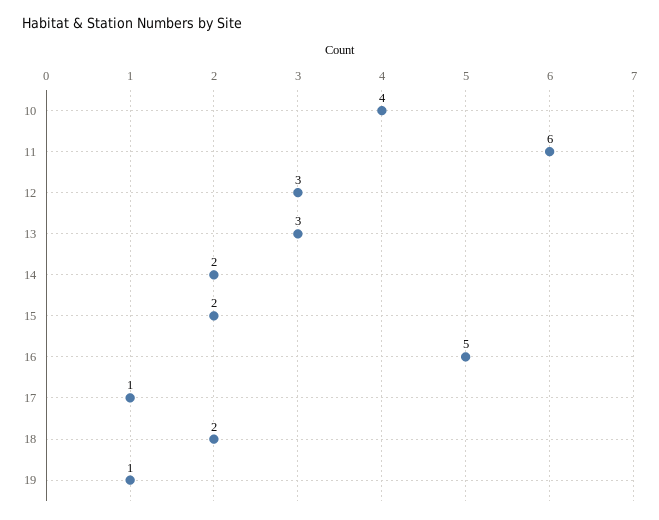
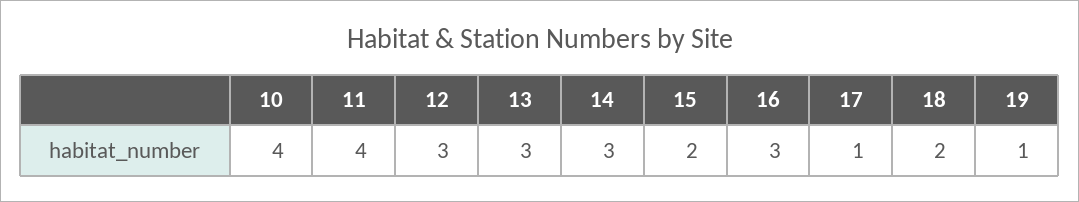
  {
    "10": 4,
-   "11": 6,
+   "11": 4,
    "12": 3,
    "13": 3,
-   "14": 2,
+   "14": 3,
    "15": 2,
-   "16": 5,
+   "16": 3,
    "17": 1,
    "18": 2,
    "19": 1
  }

